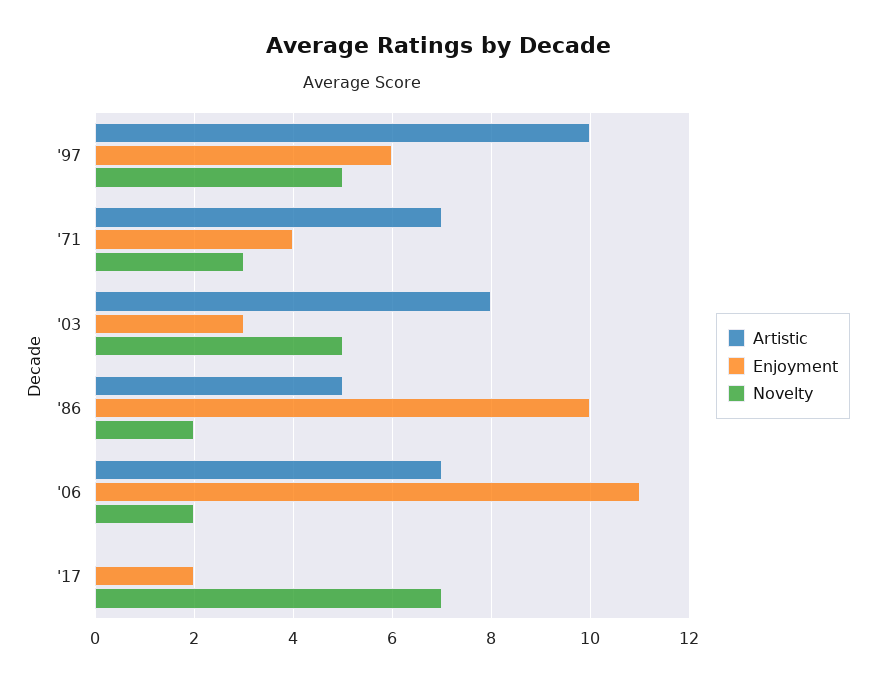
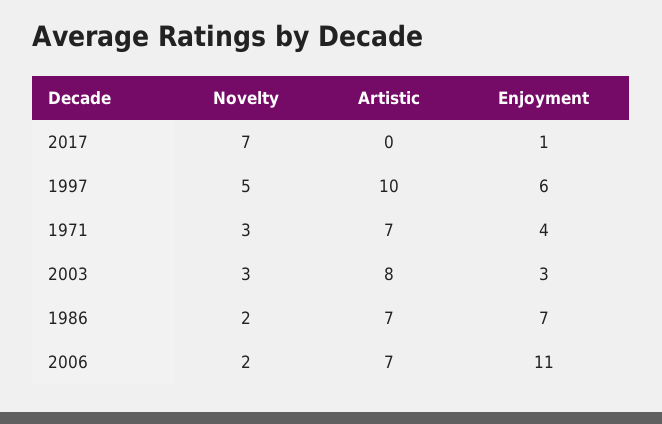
  {
    "Artistic": {
      "'97": 10,
      "'71": 7,
      "'03": 8,
-     "'86": 5,
+     "'86": 7,
      "'06": 7,
      "'17": 0
    },
    "Enjoyment": {
      "'97": 6,
      "'71": 4,
      "'03": 3,
-     "'86": 10,
+     "'86": 7,
      "'06": 11,
-     "'17": 2
+     "'17": 1
    },
    "Novelty": {
      "'97": 5,
      "'71": 3,
-     "'03": 5,
+     "'03": 3,
      "'86": 2,
      "'06": 2,
      "'17": 7
    }
  }

